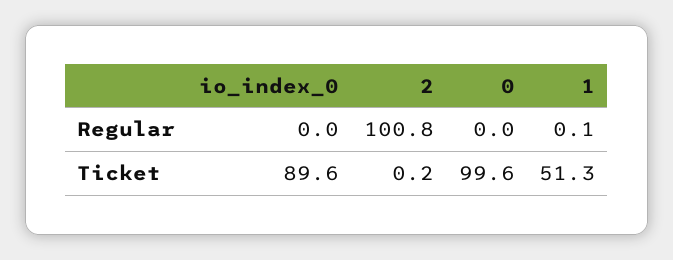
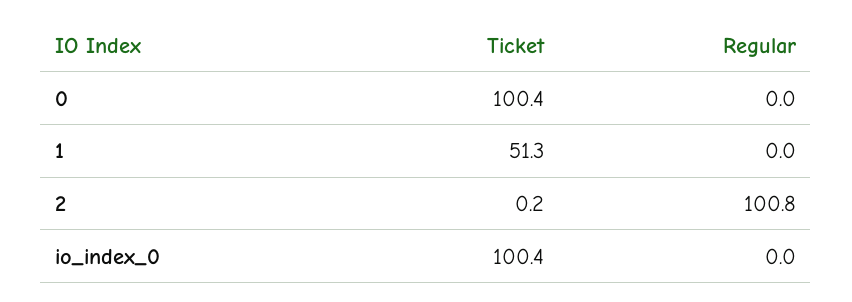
  {
    "io_index_0": {
      "Regular": 0,
-     "Ticket": 89.6
+     "Ticket": 100.4
    },
    "2": {
      "Regular": 100.8,
      "Ticket": 0.2
    },
    "0": {
      "Regular": 0,
-     "Ticket": 99.6
+     "Ticket": 100.4
    },
    "1": {
-     "Regular": 0.1,
+     "Regular": 0,
      "Ticket": 51.3
    }
  }

